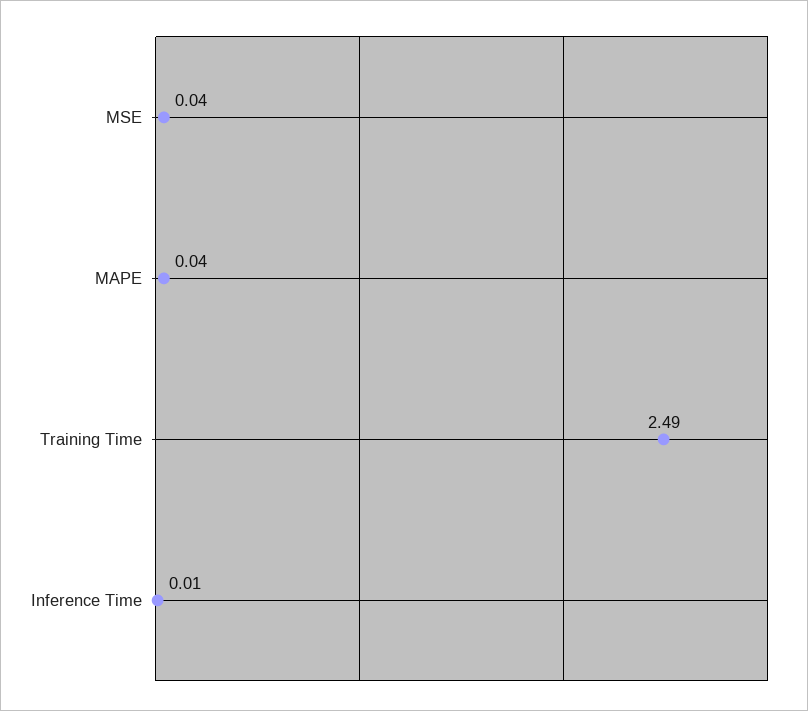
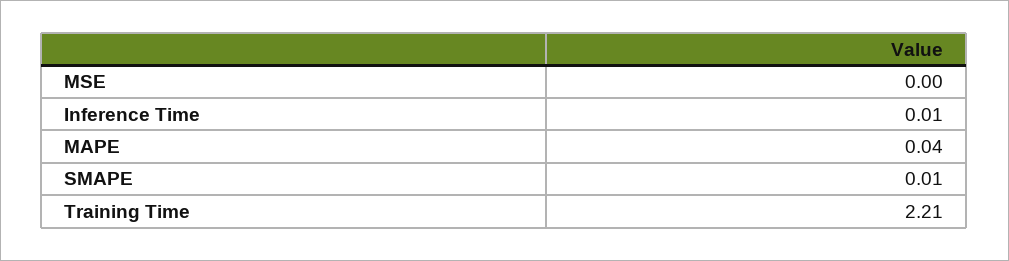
  {
-   "MSE": 0.04,
+   "MSE": 0,
    "MAPE": 0.04,
-   "Training Time": 2.49,
+   "Training Time": 2.21,
-   "Inference Time": 0.01
+   "Inference Time": 0.01,
+   "SMAPE": 0.01
  }

